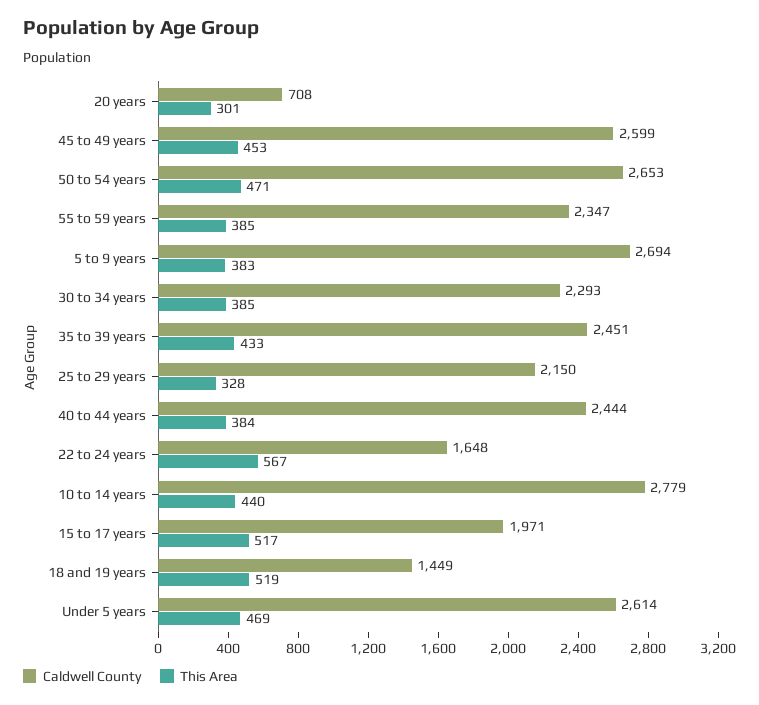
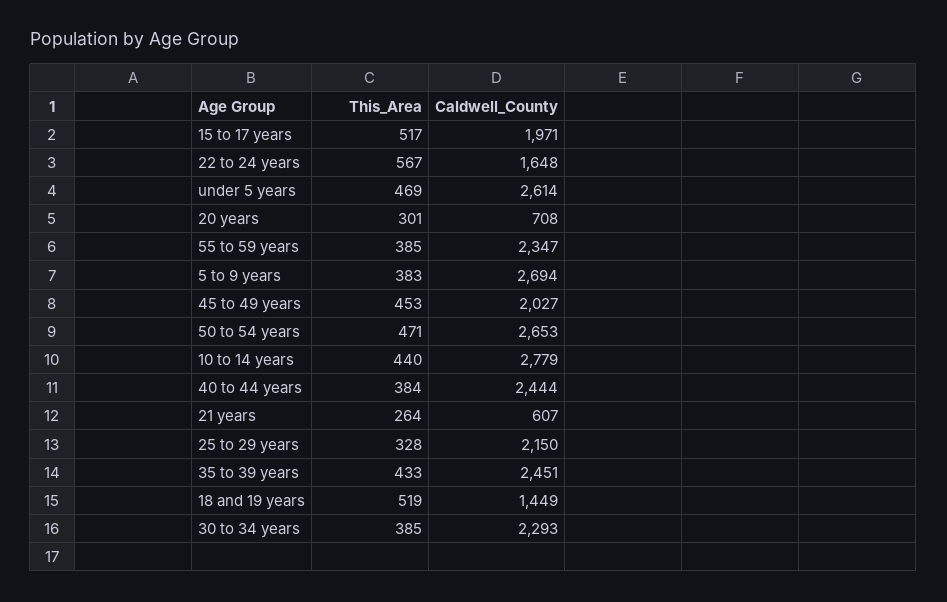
  {
    "Caldwell County": {
      "20 years": 708,
-     "45 to 49 years": 2599,
+     "45 to 49 years": 2027,
      "50 to 54 years": 2653,
      "55 to 59 years": 2347,
      "5 to 9 years": 2694,
      "30 to 34 years": 2293,
      "35 to 39 years": 2451,
      "25 to 29 years": 2150,
      "40 to 44 years": 2444,
      "22 to 24 years": 1648,
      "10 to 14 years": 2779,
      "15 to 17 years": 1971,
      "18 and 19 years": 1449,
-     "Under 5 years": 2614
+     "Under 5 years": 2614,
+     "21 years": 607
    },
    "This Area": {
      "20 years": 301,
      "45 to 49 years": 453,
      "50 to 54 years": 471,
      "55 to 59 years": 385,
      "5 to 9 years": 383,
      "30 to 34 years": 385,
      "35 to 39 years": 433,
      "25 to 29 years": 328,
      "40 to 44 years": 384,
      "22 to 24 years": 567,
      "10 to 14 years": 440,
      "15 to 17 years": 517,
      "18 and 19 years": 519,
-     "Under 5 years": 469
+     "Under 5 years": 469,
+     "21 years": 264
    }
  }

